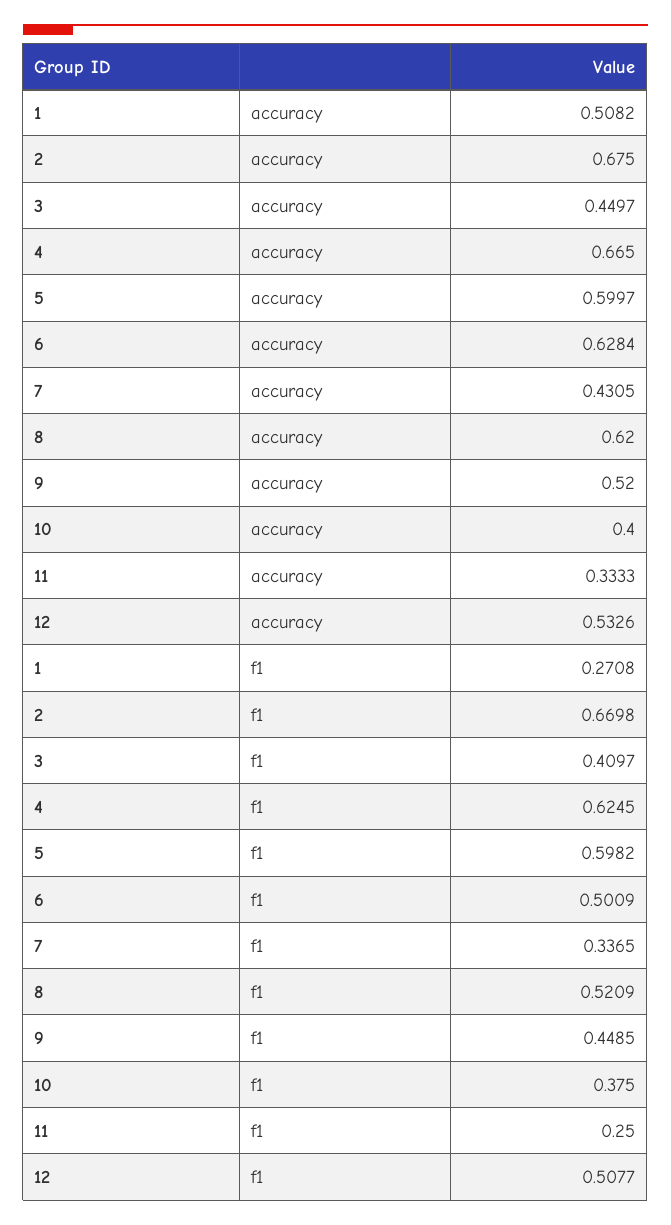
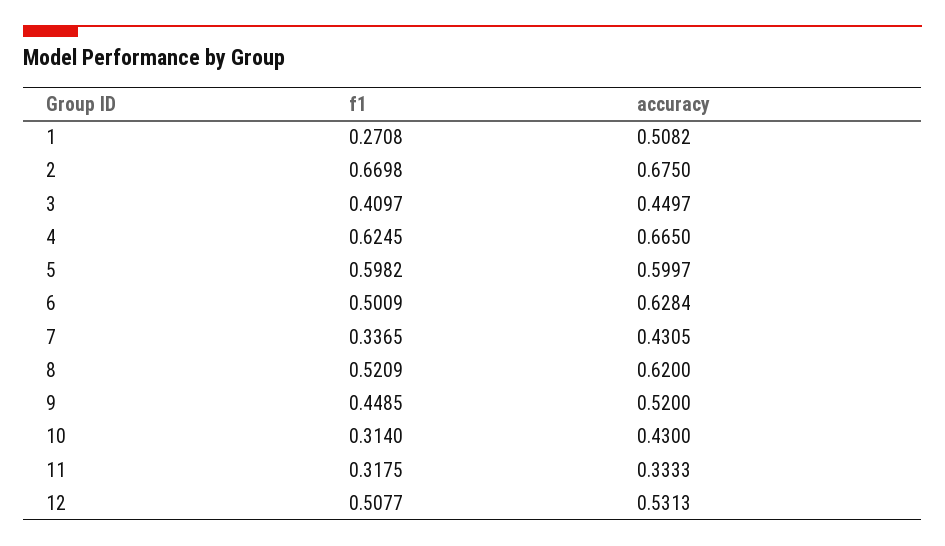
  {
    "1": {
      "accuracy": 0.5082,
      "f1": 0.2708
    },
    "2": {
      "accuracy": 0.675,
      "f1": 0.6698
    },
    "3": {
      "accuracy": 0.4497,
      "f1": 0.4097
    },
    "4": {
      "accuracy": 0.665,
      "f1": 0.6245
    },
    "5": {
      "accuracy": 0.5997,
      "f1": 0.5982
    },
    "6": {
      "accuracy": 0.6284,
      "f1": 0.5009
    },
    "7": {
      "accuracy": 0.4305,
      "f1": 0.3365
    },
    "8": {
      "accuracy": 0.62,
      "f1": 0.5209
    },
    "9": {
      "accuracy": 0.52,
      "f1": 0.4485
    },
    "10": {
-     "accuracy": 0.4,
+     "accuracy": 0.43,
-     "f1": 0.375
+     "f1": 0.314
    },
    "11": {
      "accuracy": 0.3333,
-     "f1": 0.25
+     "f1": 0.3175
    },
    "12": {
-     "accuracy": 0.5326,
+     "accuracy": 0.5313,
      "f1": 0.5077
    }
  }

